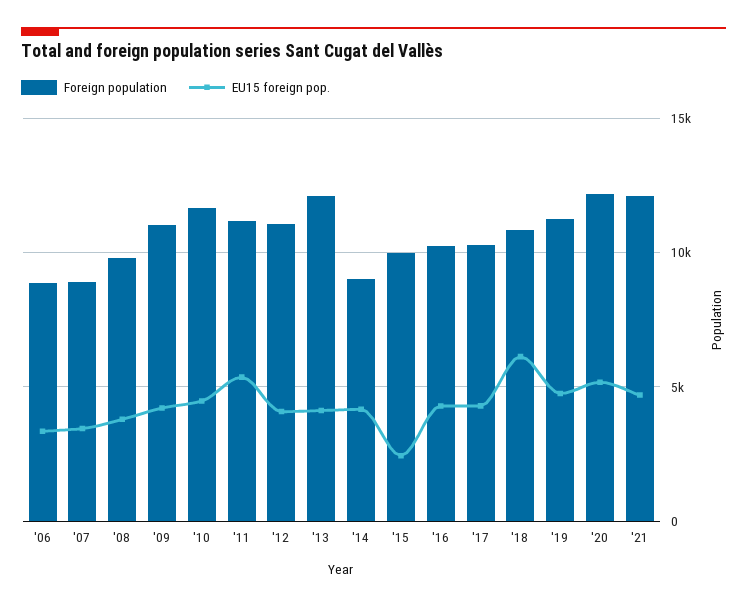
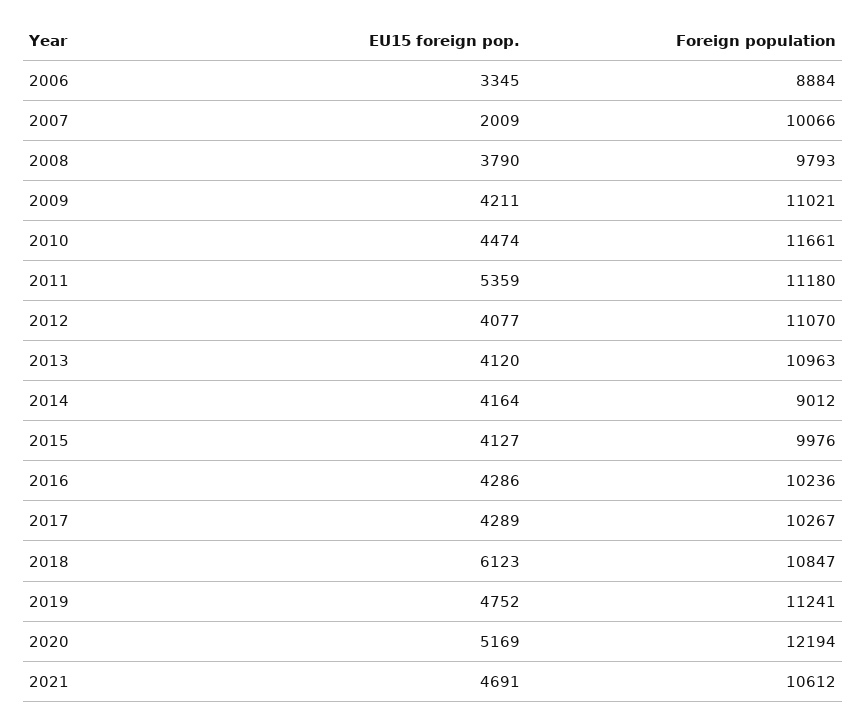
  {
    "Foreign population": {
      "'06": 8884,
-     "'07": 9000,
+     "'07": 10066,
      "'08": 9793,
      "'09": 11021,
      "'10": 11661,
      "'11": 11180,
      "'12": 11070,
-     "'13": 12000,
+     "'13": 10963,
      "'14": 9012,
      "'15": 9976,
      "'16": 10236,
      "'17": 10267,
      "'18": 10847,
      "'19": 11241,
      "'20": 12194,
-     "'21": 12000
+     "'21": 10612
    },
    "EU15 foreign pop.": {
      "'06": 3345,
-     "'07": 3500,
+     "'07": 2009,
      "'08": 3790,
      "'09": 4211,
      "'10": 4474,
      "'11": 5359,
      "'12": 4077,
      "'13": 4120,
      "'14": 4164,
-     "'15": 2500,
+     "'15": 4127,
      "'16": 4286,
      "'17": 4289,
      "'18": 6123,
      "'19": 4752,
      "'20": 5169,
      "'21": 4691
    }
  }

